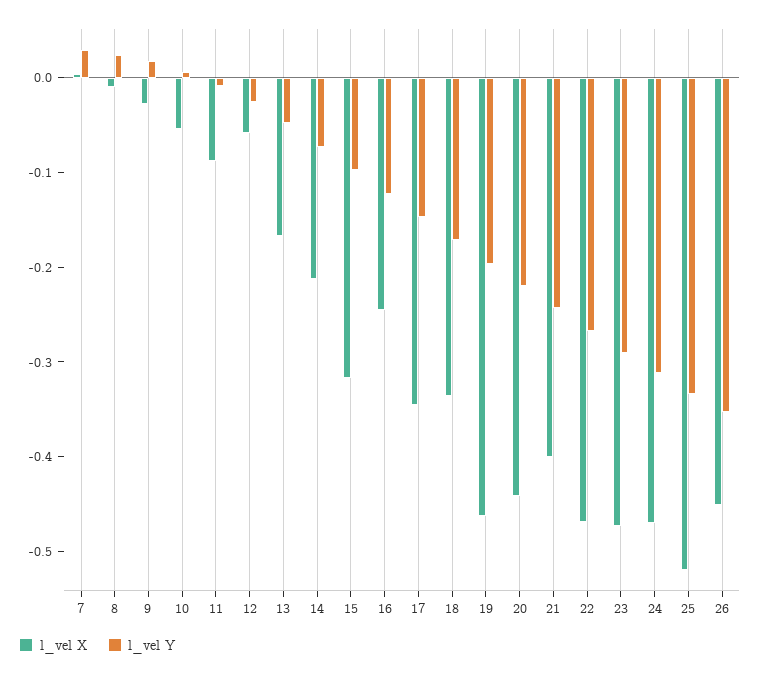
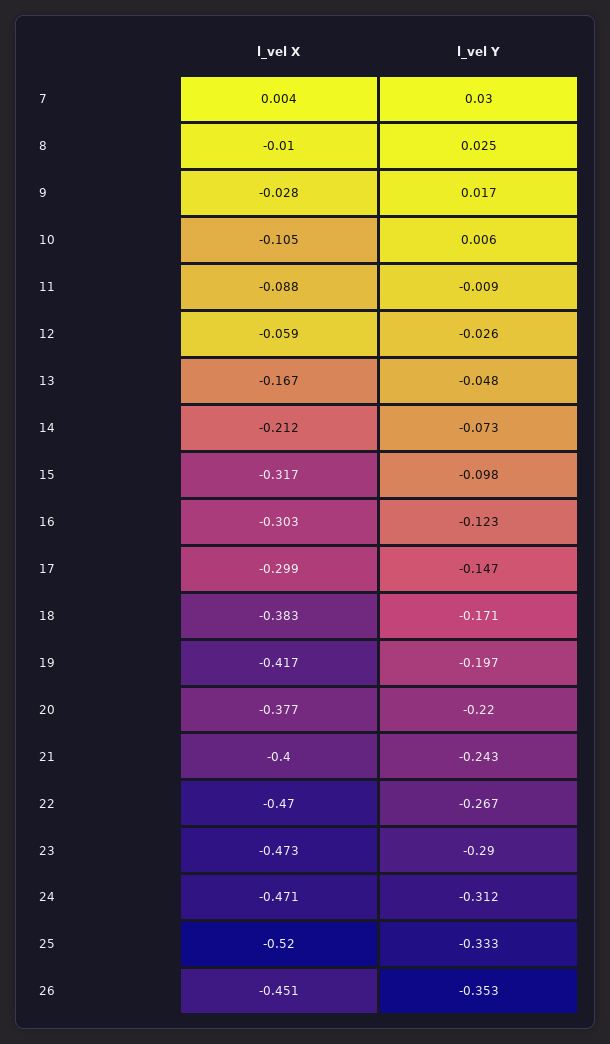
  {
    "l_vel X": {
      "7": 0.004,
      "8": -0.01,
      "9": -0.028,
-     "10": -0.06,
+     "10": -0.105,
      "11": -0.088,
      "12": -0.059,
      "13": -0.167,
      "14": -0.212,
      "15": -0.317,
-     "16": -0.24,
+     "16": -0.303,
-     "17": -0.34,
+     "17": -0.299,
-     "18": -0.34,
+     "18": -0.383,
-     "19": -0.46,
+     "19": -0.417,
-     "20": -0.44,
+     "20": -0.377,
      "21": -0.4,
      "22": -0.47,
      "23": -0.473,
      "24": -0.471,
      "25": -0.52,
      "26": -0.451
    },
    "l_vel Y": {
      "7": 0.03,
      "8": 0.025,
      "9": 0.017,
      "10": 0.006,
      "11": -0.009,
      "12": -0.026,
      "13": -0.048,
      "14": -0.073,
      "15": -0.098,
      "16": -0.123,
      "17": -0.147,
      "18": -0.171,
      "19": -0.197,
      "20": -0.22,
      "21": -0.243,
      "22": -0.267,
      "23": -0.29,
      "24": -0.312,
      "25": -0.333,
      "26": -0.353
    }
  }

